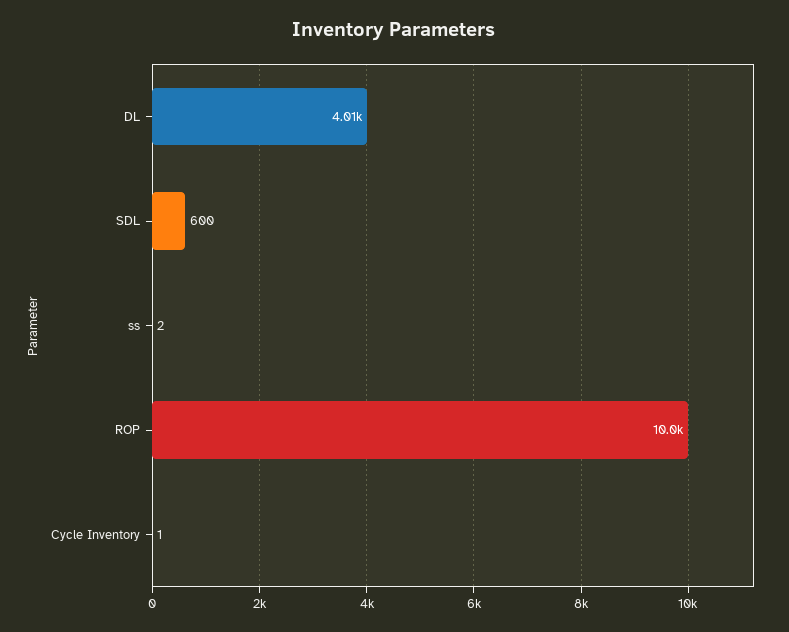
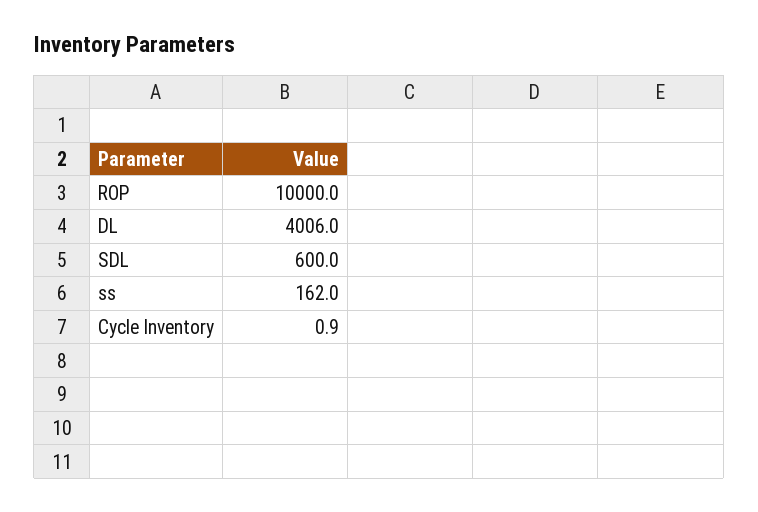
  {
    "DL": 4006,
    "SDL": 600,
-   "ss": 2,
+   "ss": 162,
    "ROP": 10000,
    "Cycle Inventory": 0.9
  }

